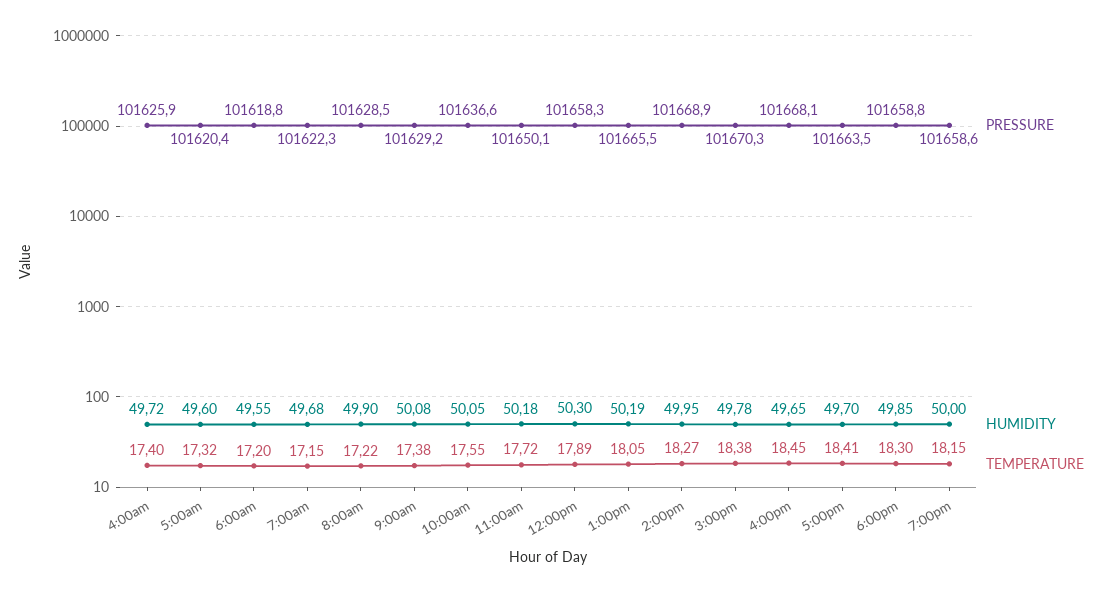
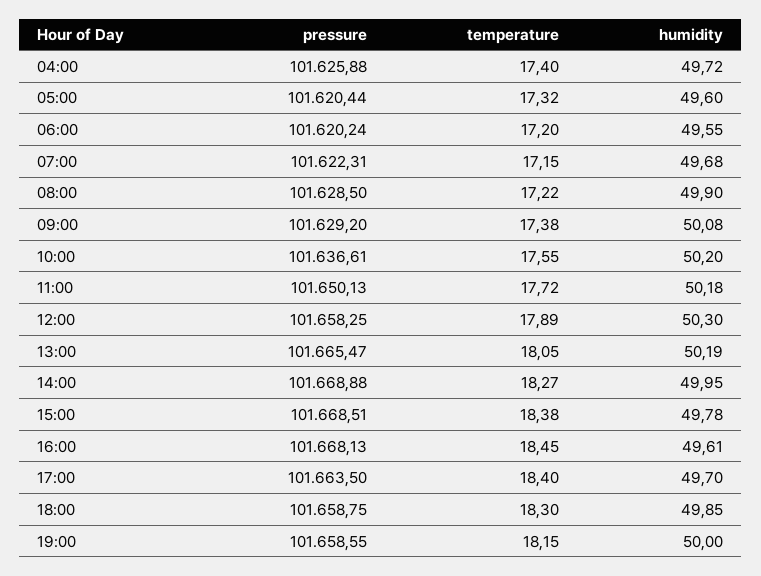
  {
    "PRESSURE": {
      "4:00am": 101625.88,
      "5:00am": 101620.44,
-     "6:00am": 101618.8,
+     "6:00am": 101620.24,
      "7:00am": 101622.31,
      "8:00am": 101628.5,
      "9:00am": 101629.2,
      "10:00am": 101636.61,
      "11:00am": 101650.13,
      "12:00pm": 101658.25,
      "1:00pm": 101665.47,
      "2:00pm": 101668.88,
-     "3:00pm": 101670.3,
+     "3:00pm": 101668.51,
      "4:00pm": 101668.13,
      "5:00pm": 101663.5,
      "6:00pm": 101658.75,
      "7:00pm": 101658.55
    },
    "HUMIDITY": {
      "4:00am": 49.72,
      "5:00am": 49.6,
      "6:00am": 49.55,
      "7:00am": 49.68,
      "8:00am": 49.9,
      "9:00am": 50.08,
-     "10:00am": 50.05,
+     "10:00am": 50.2,
      "11:00am": 50.18,
      "12:00pm": 50.3,
      "1:00pm": 50.19,
      "2:00pm": 49.95,
      "3:00pm": 49.78,
-     "4:00pm": 49.65,
+     "4:00pm": 49.61,
      "5:00pm": 49.7,
      "6:00pm": 49.85,
      "7:00pm": 50
    },
    "TEMPERATURE": {
      "4:00am": 17.4,
      "5:00am": 17.32,
      "6:00am": 17.2,
      "7:00am": 17.15,
      "8:00am": 17.22,
      "9:00am": 17.38,
      "10:00am": 17.55,
      "11:00am": 17.72,
      "12:00pm": 17.89,
      "1:00pm": 18.05,
      "2:00pm": 18.27,
      "3:00pm": 18.38,
      "4:00pm": 18.45,
-     "5:00pm": 18.41,
+     "5:00pm": 18.4,
      "6:00pm": 18.3,
      "7:00pm": 18.15
    }
  }

